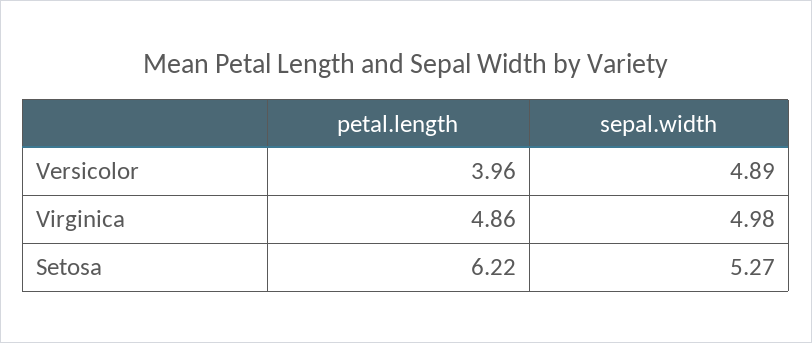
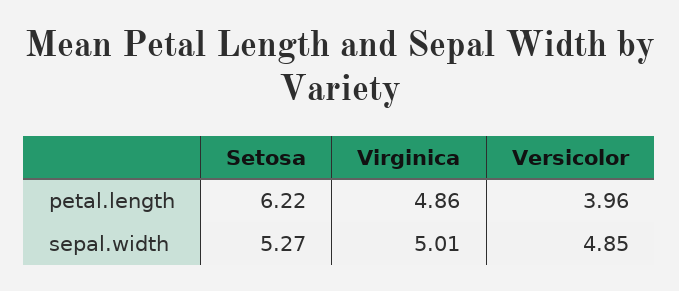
  {
    "petal.length": {
      "Versicolor": 3.96,
      "Virginica": 4.86,
      "Setosa": 6.22
    },
    "sepal.width": {
-     "Versicolor": 4.89,
+     "Versicolor": 4.85,
-     "Virginica": 4.98,
+     "Virginica": 5.01,
      "Setosa": 5.27
    }
  }

